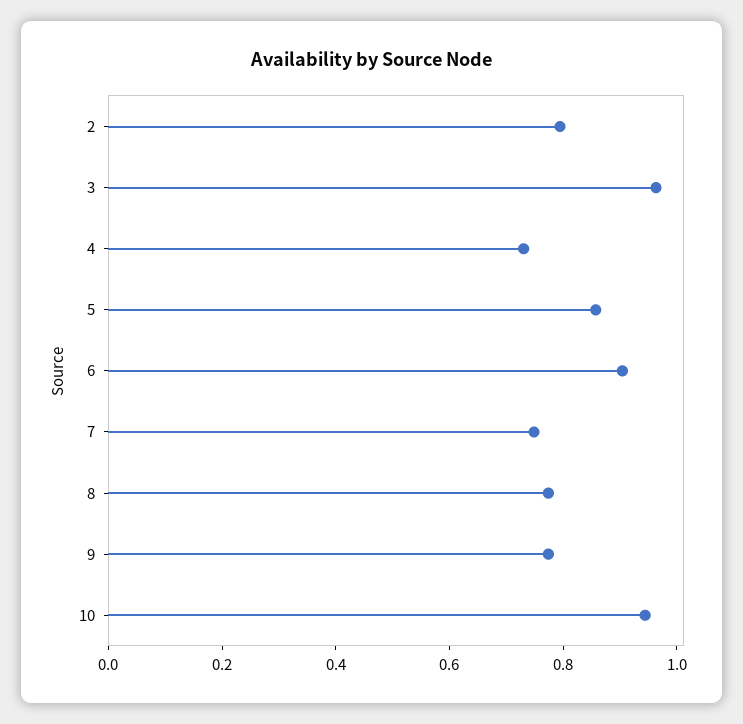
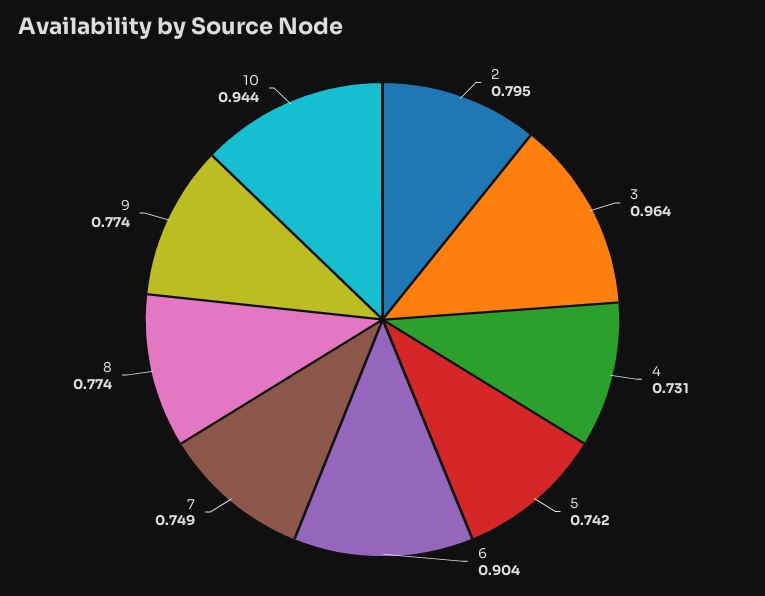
  {
    "2": 0.795,
    "3": 0.964,
    "4": 0.731,
-   "5": 0.85,
+   "5": 0.742,
    "6": 0.904,
    "7": 0.749,
    "8": 0.774,
    "9": 0.774,
    "10": 0.944
  }

